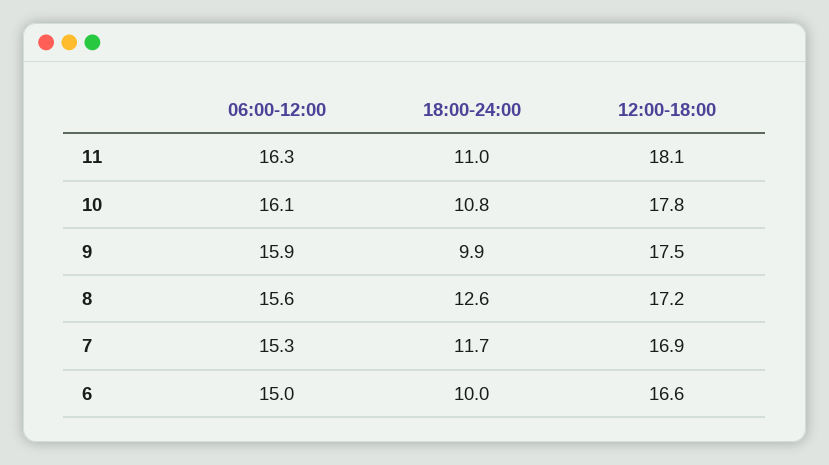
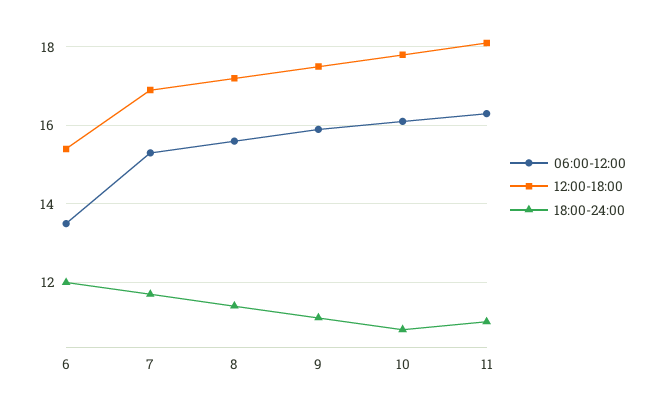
  {
    "06:00-12:00": {
      "11": 16.3,
      "10": 16.1,
      "9": 15.9,
      "8": 15.6,
      "7": 15.3,
-     "6": 15
+     "6": 13.5
    },
    "18:00-24:00": {
      "11": 11,
      "10": 10.8,
-     "9": 9.9,
+     "9": 11,
-     "8": 12.6,
+     "8": 11.5,
      "7": 11.7,
-     "6": 10
+     "6": 12
    },
    "12:00-18:00": {
      "11": 18.1,
      "10": 17.8,
      "9": 17.5,
      "8": 17.2,
      "7": 16.9,
-     "6": 16.6
+     "6": 15.5
    }
  }

